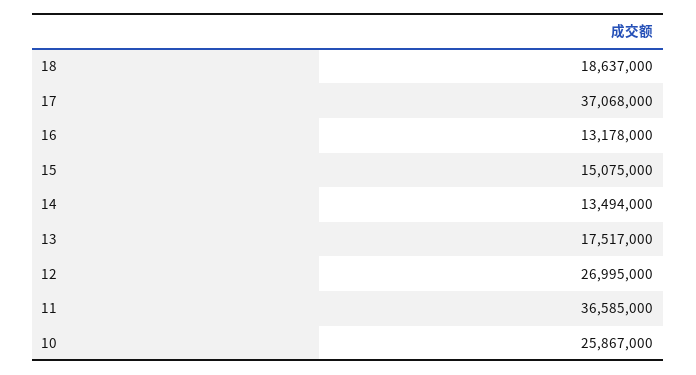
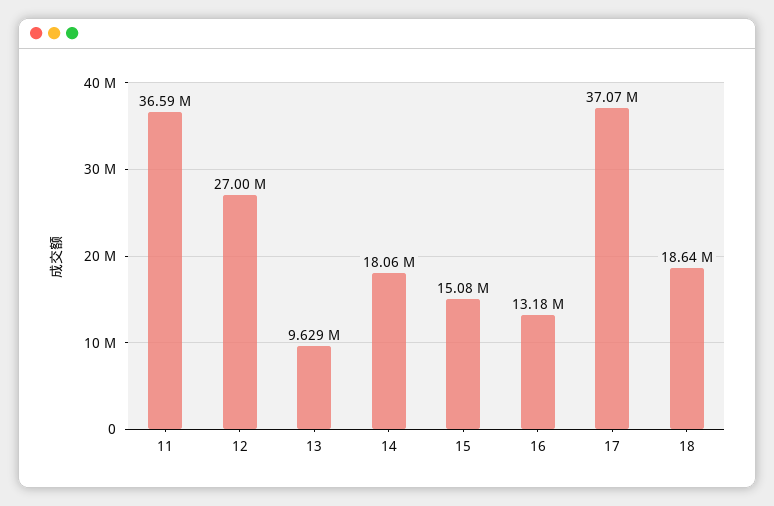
  {
    "18": 18637000,
    "17": 37068000,
    "16": 13178000,
    "15": 15075000,
-   "14": 13494000,
+   "14": 18060000,
-   "13": 17517000,
+   "13": 9629000,
    "12": 26995000,
-   "11": 36585000,
+   "11": 36585000
-   "10": 25867000
  }

